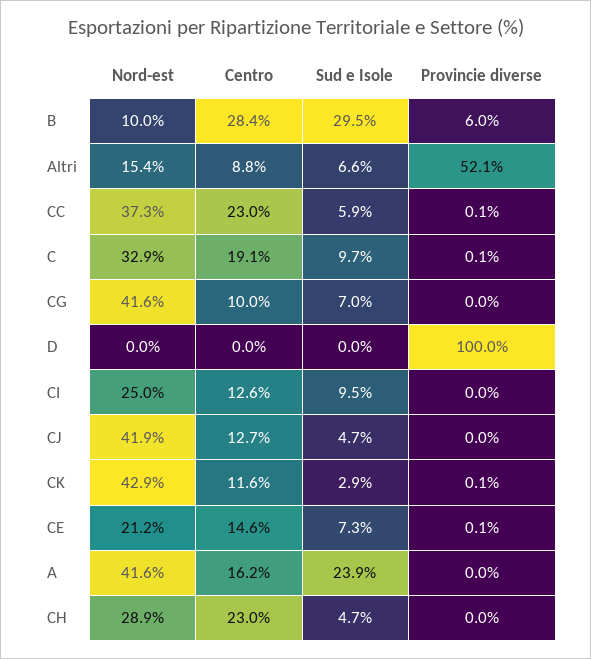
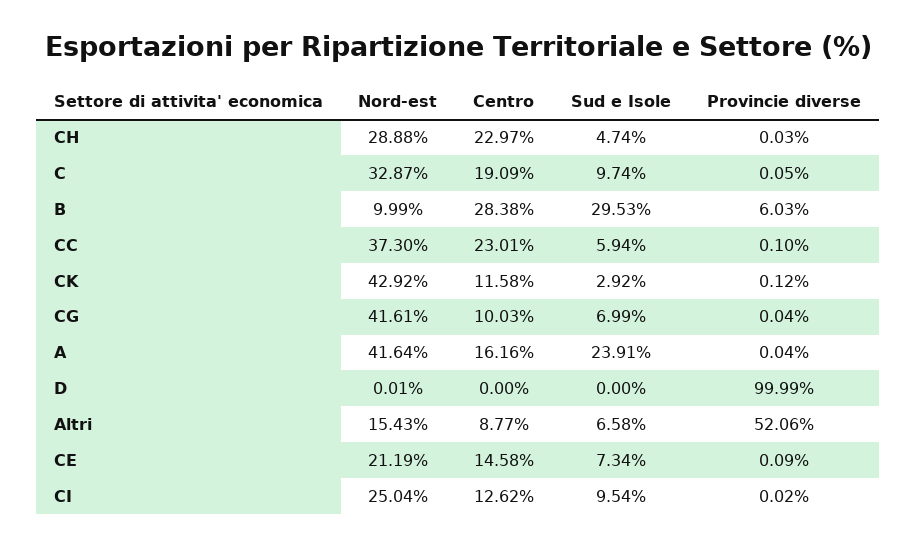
  {
    "Nord-est": {
      "B": 9.99,
      "Altri": 15.43,
      "CC": 37.3,
      "C": 32.87,
      "CG": 41.61,
      "D": 0.01,
      "CI": 25.04,
-     "CJ": 41.9,
      "CK": 42.92,
      "CE": 21.19,
      "A": 41.64,
      "CH": 28.88
    },
    "Centro": {
      "B": 28.38,
      "Altri": 8.77,
      "CC": 23.01,
      "C": 19.09,
      "CG": 10.03,
      "D": 0,
      "CI": 12.62,
-     "CJ": 12.7,
      "CK": 11.58,
      "CE": 14.58,
      "A": 16.16,
      "CH": 22.97
    },
    "Sud e Isole": {
      "B": 29.53,
      "Altri": 6.58,
      "CC": 5.94,
      "C": 9.74,
      "CG": 6.99,
      "D": 0,
      "CI": 9.54,
-     "CJ": 4.7,
      "CK": 2.92,
      "CE": 7.34,
      "A": 23.91,
      "CH": 4.74
    },
    "Provincie diverse": {
      "B": 6.03,
      "Altri": 52.06,
      "CC": 0.1,
      "C": 0.05,
      "CG": 0.04,
      "D": 99.99,
      "CI": 0.02,
-     "CJ": 0,
      "CK": 0.12,
      "CE": 0.09,
      "A": 0.04,
      "CH": 0.03
    }
  }

